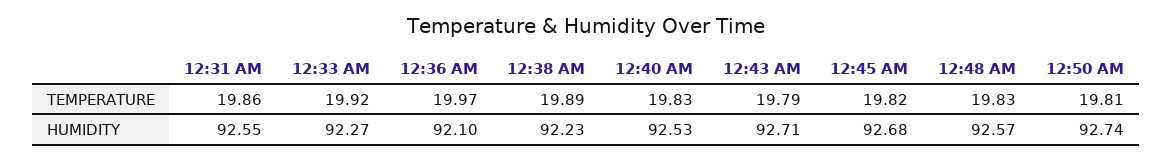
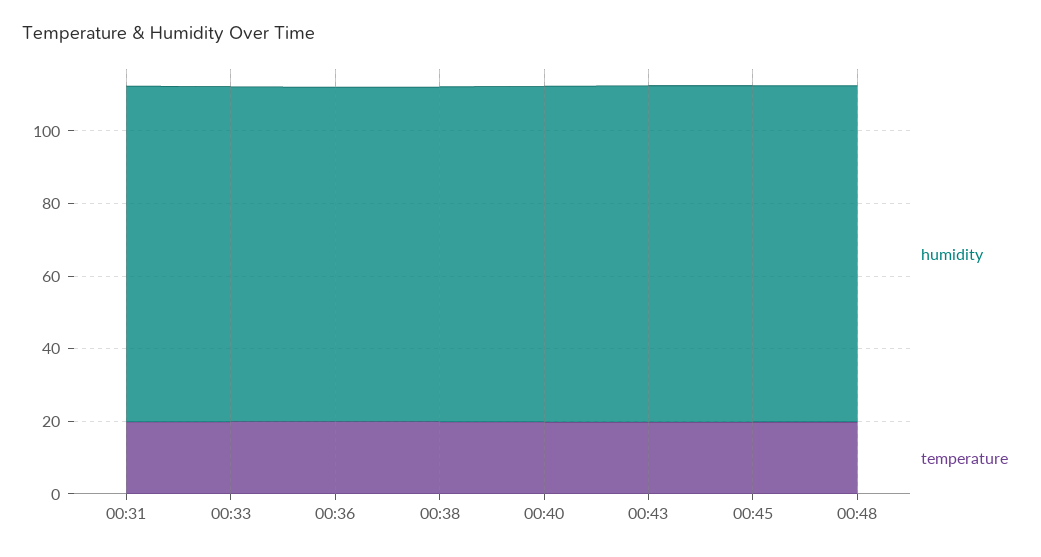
  {
    "TEMPERATURE": {
      "12:31 AM": 19.86,
      "12:33 AM": 19.92,
      "12:36 AM": 19.97,
      "12:38 AM": 19.89,
      "12:40 AM": 19.83,
      "12:43 AM": 19.79,
      "12:45 AM": 19.82,
-     "12:48 AM": 19.83,
+     "12:48 AM": 19.83
-     "12:50 AM": 19.81
    },
    "HUMIDITY": {
      "12:31 AM": 92.55,
      "12:33 AM": 92.27,
      "12:36 AM": 92.1,
      "12:38 AM": 92.23,
      "12:40 AM": 92.53,
      "12:43 AM": 92.71,
      "12:45 AM": 92.68,
-     "12:48 AM": 92.57,
+     "12:48 AM": 92.57
-     "12:50 AM": 92.74
    }
  }

